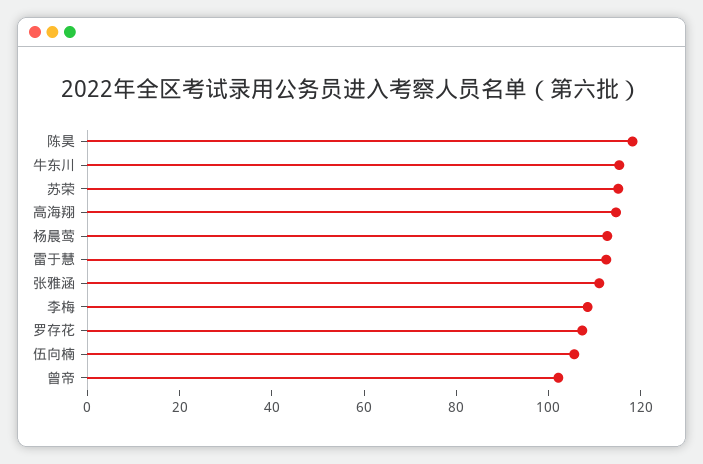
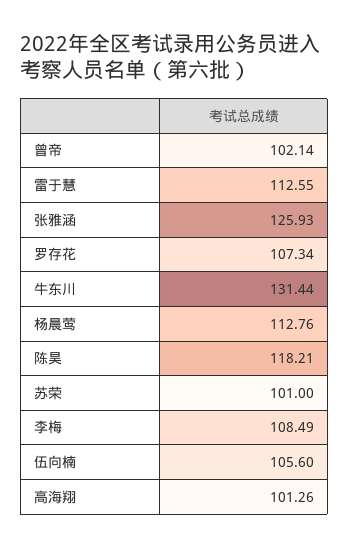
  {
    "陈昊": 118.21,
-   "牛东川": 115,
+   "牛东川": 131.44,
-   "苏荣": 115,
+   "苏荣": 101,
-   "高海翔": 115,
+   "高海翔": 101.26,
    "杨晨莺": 112.76,
    "雷于慧": 112.55,
-   "张雅涵": 110,
+   "张雅涵": 125.93,
    "李梅": 108.49,
    "罗存花": 107.34,
    "伍向楠": 105.6,
    "曾帝": 102.14
  }

